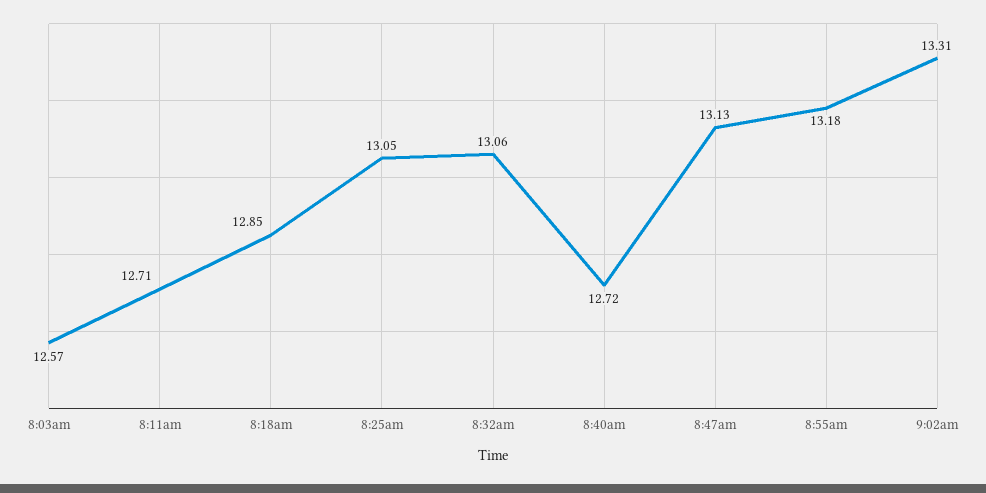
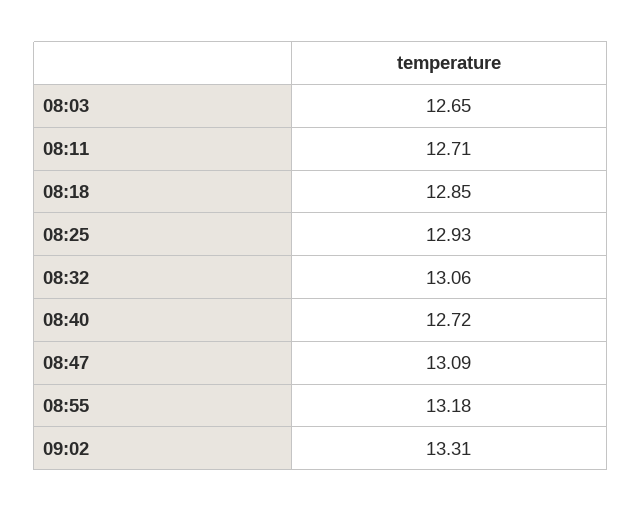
  {
-   "8:03am": 12.57,
+   "8:03am": 12.65,
    "8:11am": 12.71,
    "8:18am": 12.85,
-   "8:25am": 13.05,
+   "8:25am": 12.93,
    "8:32am": 13.06,
    "8:40am": 12.72,
-   "8:47am": 13.13,
+   "8:47am": 13.09,
    "8:55am": 13.18,
    "9:02am": 13.31
  }

